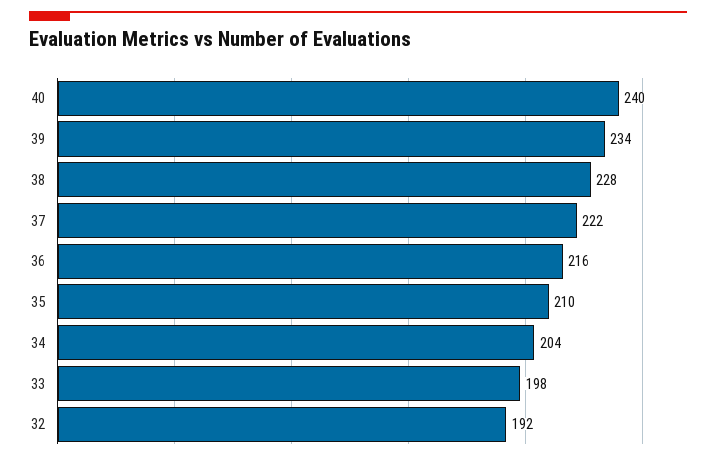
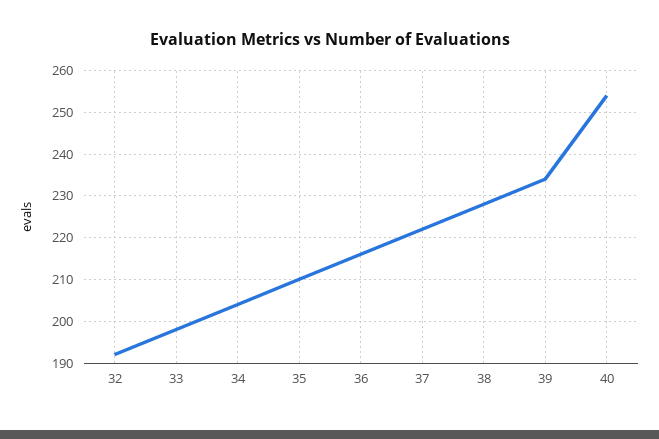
  {
-   "40": 240,
+   "40": 255,
    "39": 234,
    "38": 228,
    "37": 222,
    "36": 216,
    "35": 210,
    "34": 204,
    "33": 198,
    "32": 192
  }

